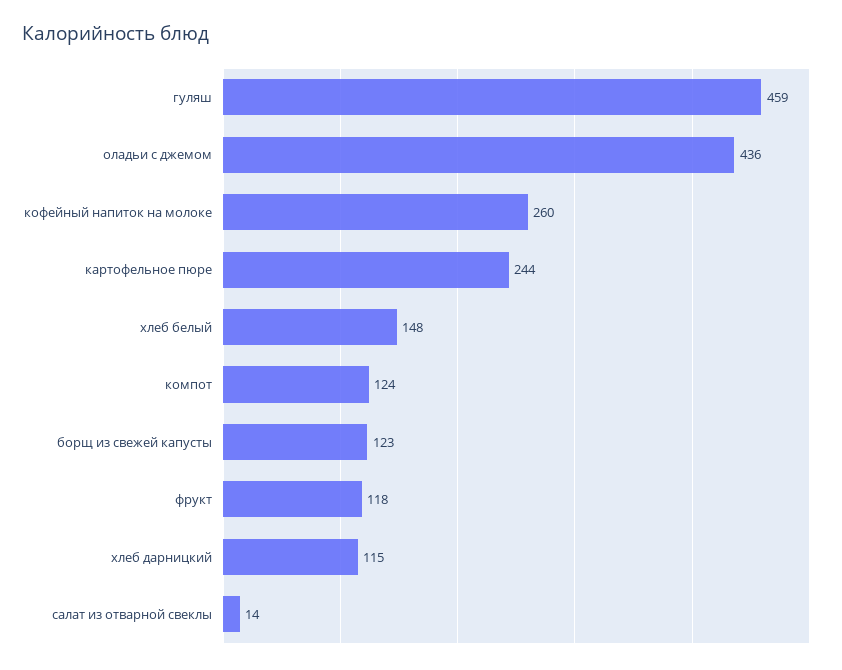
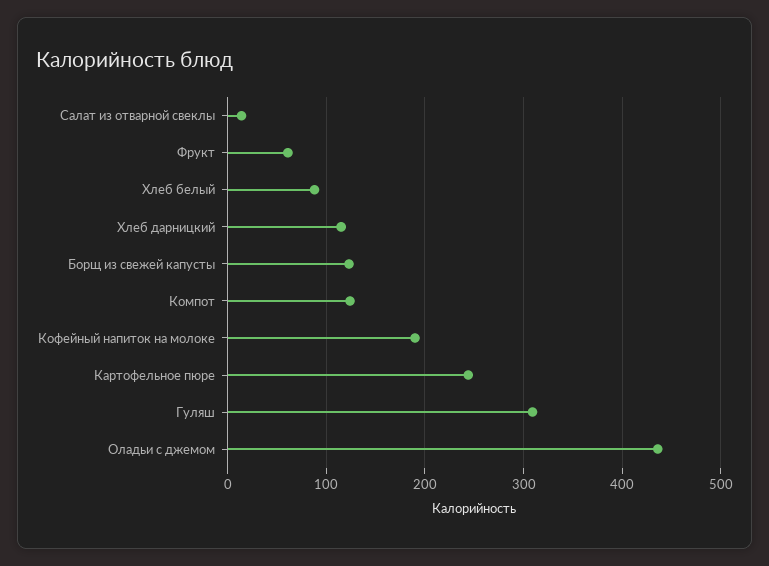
  {
-   "гуляш": 459,
+   "гуляш": 310,
    "оладьи с джемом": 436,
-   "кофейный напиток на молоке": 260,
+   "кофейный напиток на молоке": 190,
    "картофельное пюре": 244,
-   "хлеб белый": 148,
+   "хлеб белый": 90,
    "компот": 124,
    "борщ из свежей капусты": 123,
-   "фрукт": 118,
+   "фрукт": 60,
    "хлеб дарницкий": 115,
    "салат из отварной свеклы": 14
  }

